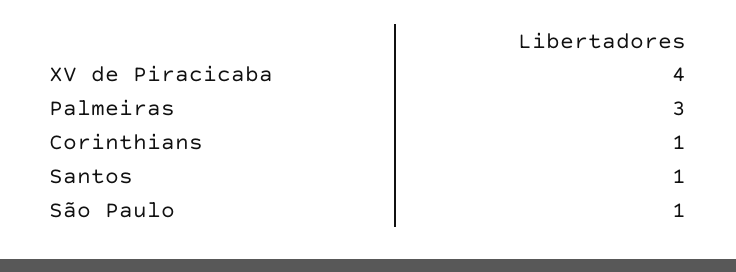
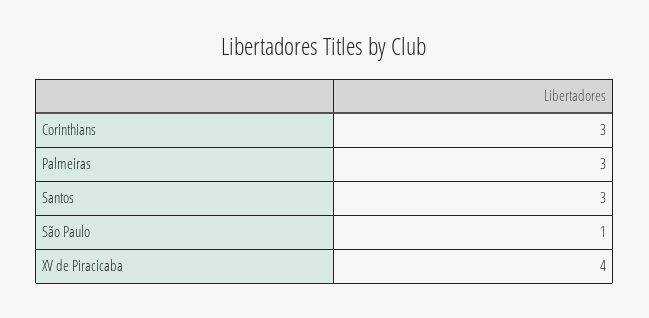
  {
    "XV de Piracicaba": 4,
    "Palmeiras": 3,
-   "Corinthians": 1,
+   "Corinthians": 3,
-   "Santos": 1,
+   "Santos": 3,
    "São Paulo": 1
  }

